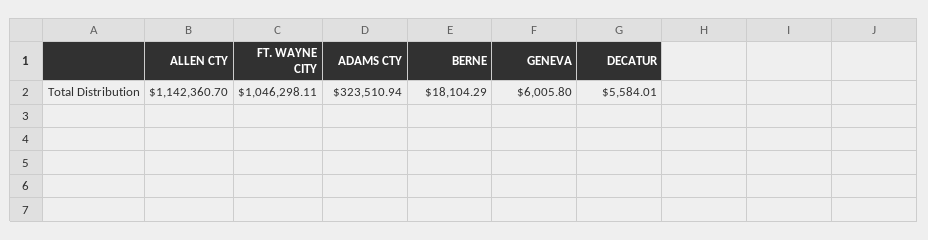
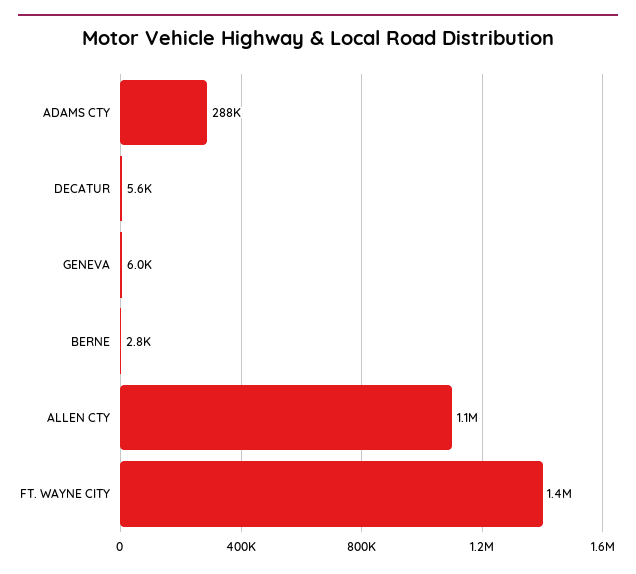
  {
    "ALLEN CTY": 1142360.7,
-   "FT. WAYNE CITY": 1046298.11,
+   "FT. WAYNE CITY": 1400000,
-   "ADAMS CTY": 323510.94,
+   "ADAMS CTY": 288000,
-   "BERNE": 18104.29,
+   "BERNE": 2800,
    "GENEVA": 6005.8,
    "DECATUR": 5584.01
  }

